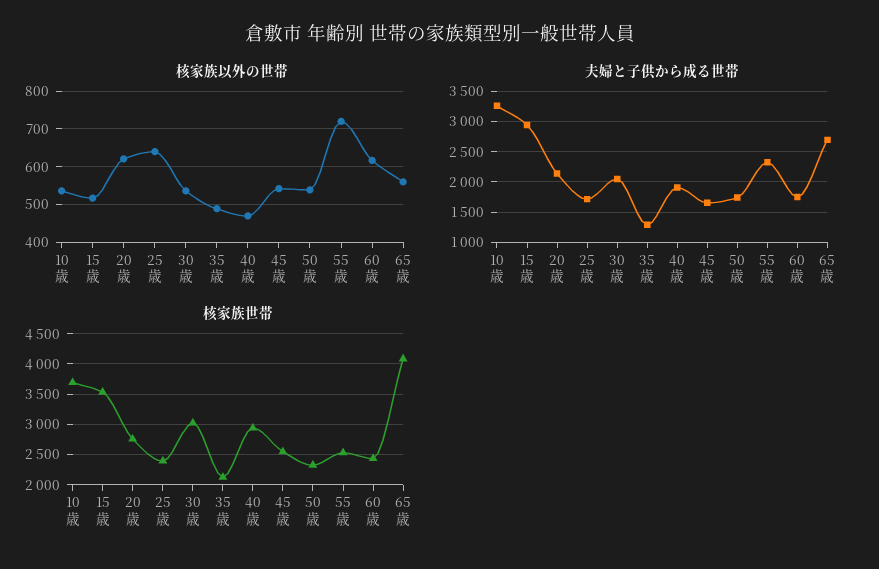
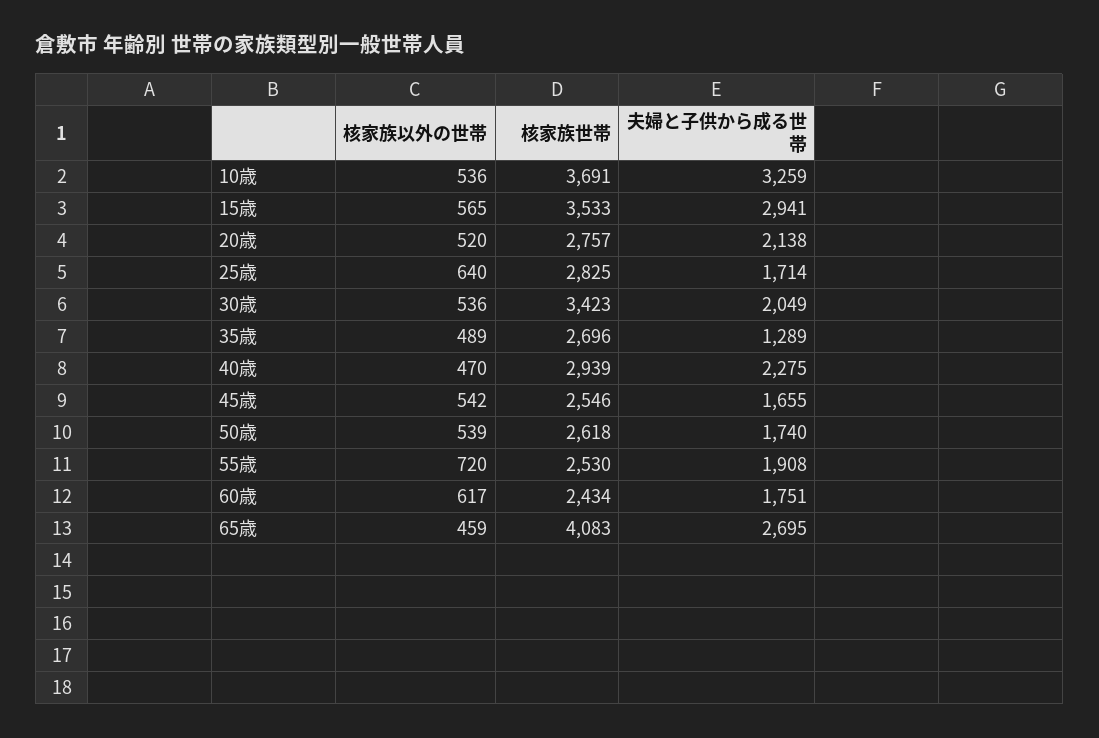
  {
    "核家族以外の世帯": {
      "10歳": 536,
-     "15歳": 520,
+     "15歳": 565,
-     "20歳": 620,
+     "20歳": 520,
      "25歳": 640,
      "30歳": 536,
      "35歳": 489,
      "40歳": 470,
      "45歳": 542,
      "50歳": 539,
      "55歳": 720,
      "60歳": 617,
-     "65歳": 560
+     "65歳": 459
    },
    "夫婦と子供から成る世帯": {
      "10歳": 3259,
      "15歳": 2941,
      "20歳": 2138,
      "25歳": 1714,
      "30歳": 2049,
      "35歳": 1289,
-     "40歳": 1900,
+     "40歳": 2275,
      "45歳": 1655,
      "50歳": 1740,
-     "55歳": 2300,
+     "55歳": 1908,
      "60歳": 1751,
      "65歳": 2695
    },
    "核家族世帯": {
      "10歳": 3691,
      "15歳": 3533,
      "20歳": 2757,
-     "25歳": 2400,
+     "25歳": 2825,
-     "30歳": 3000,
+     "30歳": 3423,
-     "35歳": 2100,
+     "35歳": 2696,
      "40歳": 2939,
      "45歳": 2546,
-     "50歳": 2300,
+     "50歳": 2618,
      "55歳": 2530,
      "60歳": 2434,
      "65歳": 4083
    }
  }

